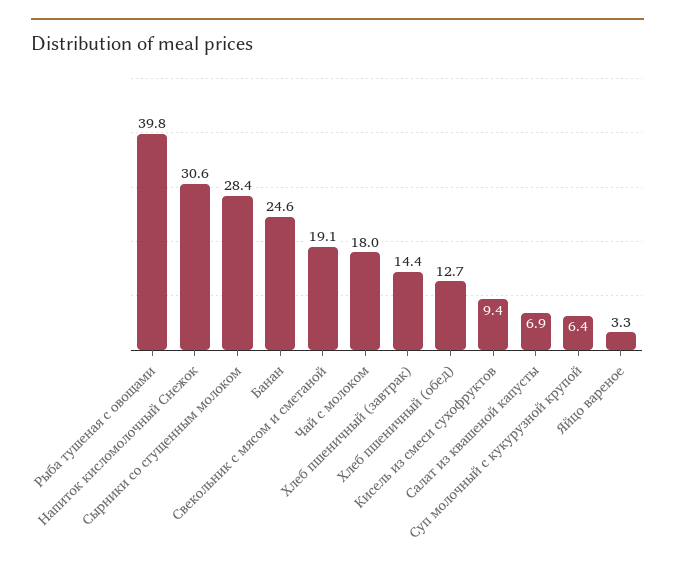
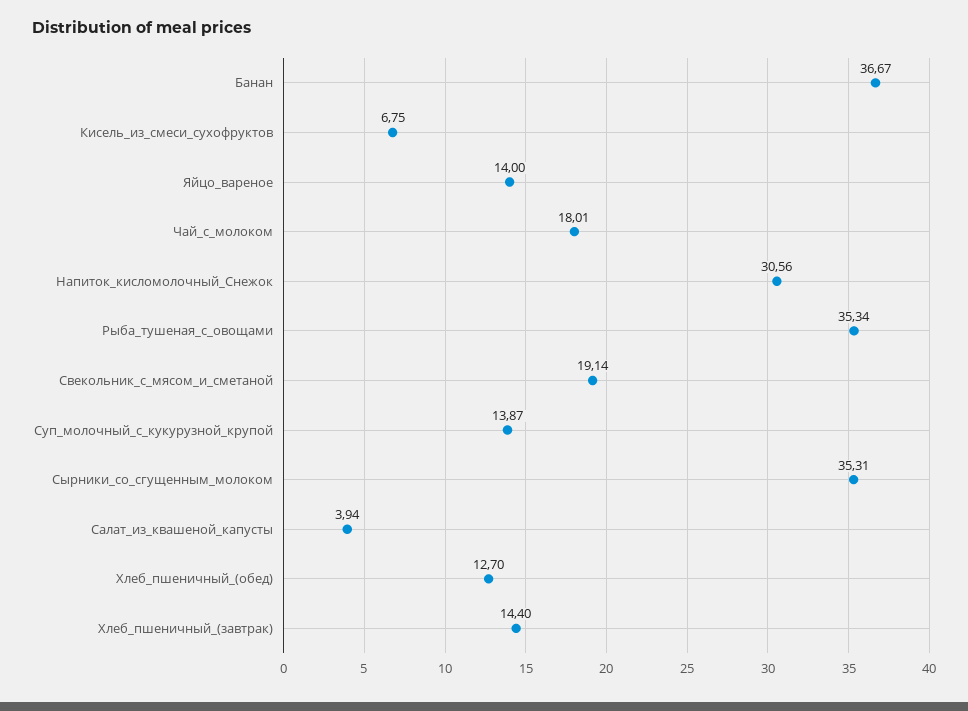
  {
-   "Рыба тушеная с овощами": 39.8,
+   "Рыба тушеная с овощами": 35.34,
    "Напиток кисломолочный Снежок": 30.56,
-   "Сырники со сгущенным молоком": 28.4,
+   "Сырники со сгущенным молоком": 35.31,
-   "Банан": 24.6,
+   "Банан": 36.67,
    "Свекольник с мясом и сметаной": 19.14,
    "Чай с молоком": 18.01,
    "Хлеб пшеничный (завтрак)": 14.4,
    "Хлеб пшеничный (обед)": 12.7,
-   "Кисель из смеси сухофруктов": 9.4,
+   "Кисель из смеси сухофруктов": 6.75,
-   "Салат из квашеной капусты": 6.9,
+   "Салат из квашеной капусты": 3.94,
-   "Суп молочный с кукурузной крупой": 6.4,
+   "Суп молочный с кукурузной крупой": 13.87,
-   "Яйцо вареное": 3.3
+   "Яйцо вареное": 14
  }

